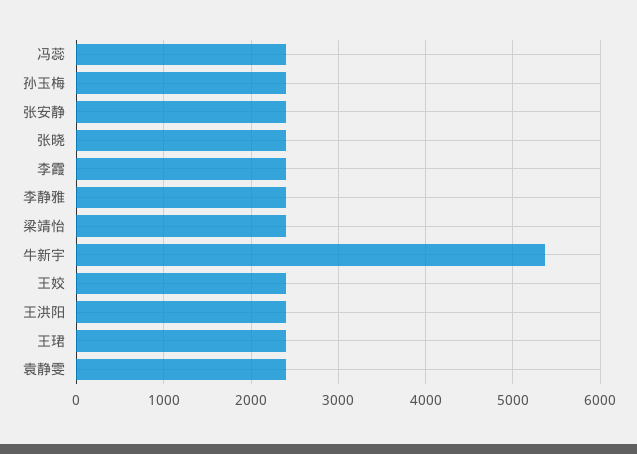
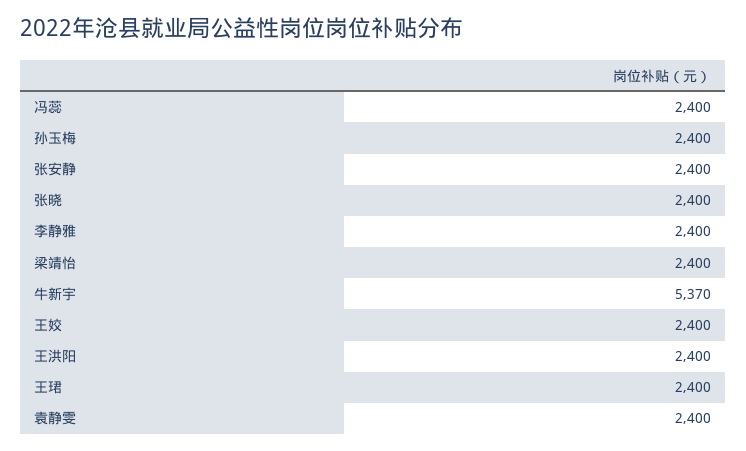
  {
    "冯蕊": 2400,
    "孙玉梅": 2400,
    "张安静": 2400,
    "张晓": 2400,
-   "李霞": 2400,
    "李静雅": 2400,
    "梁靖怡": 2400,
    "牛新宇": 5370,
    "王姣": 2400,
    "王洪阳": 2400,
    "王珺": 2400,
    "袁静雯": 2400
  }

